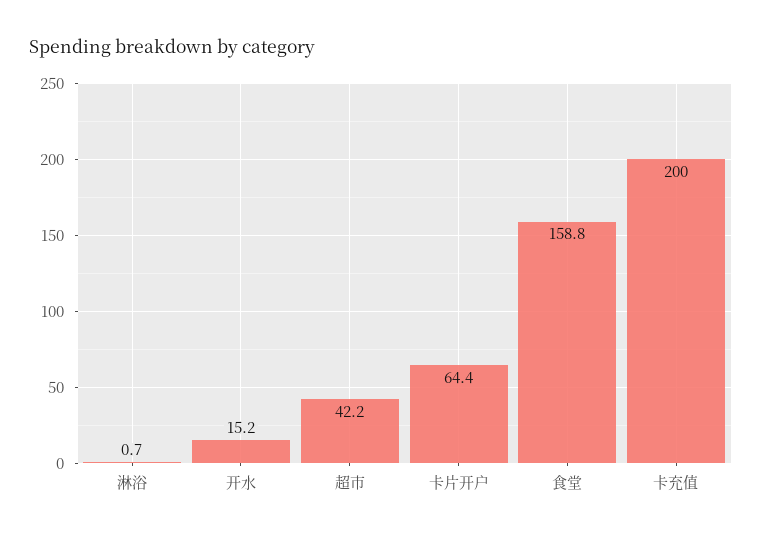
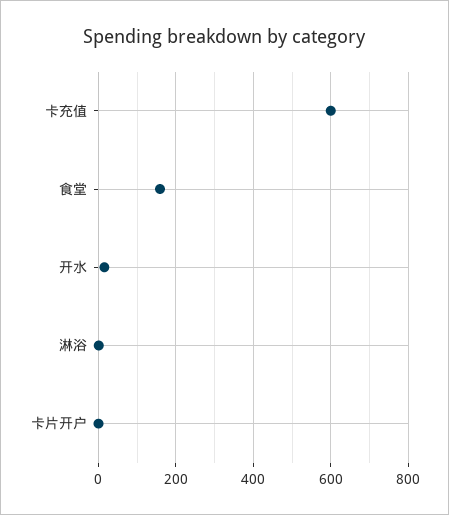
  {
    "淋浴": 0.7,
    "开水": 15.2,
-   "超市": 42.2,
-   "卡片开户": 64.4,
+   "卡片开户": 0,
    "食堂": 158.8,
-   "卡充值": 200
+   "卡充值": 600
  }

